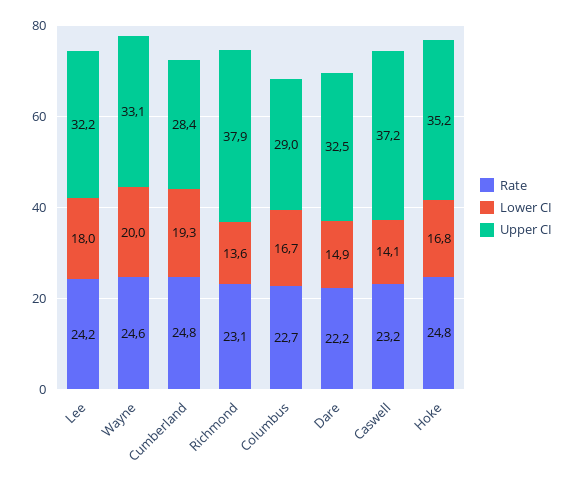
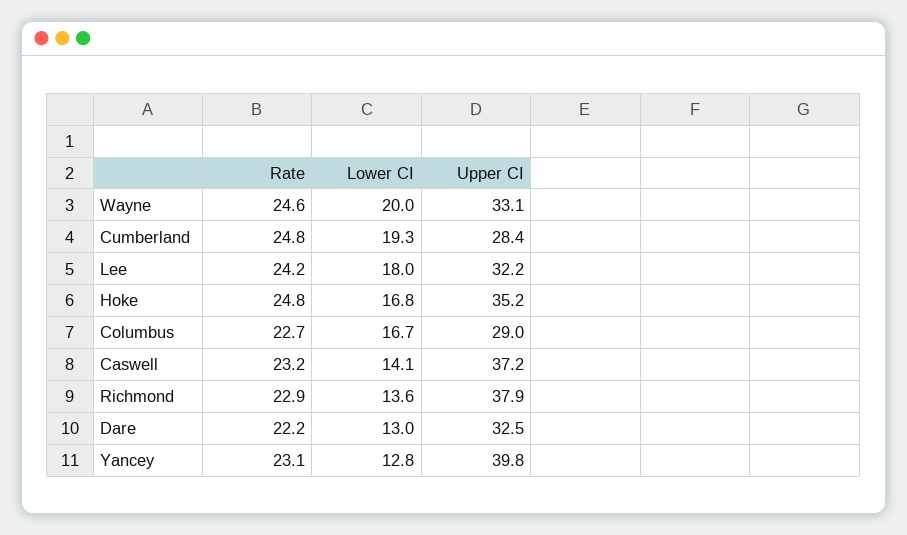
  {
    "Rate": {
      "Lee": 24.2,
      "Wayne": 24.6,
      "Cumberland": 24.8,
-     "Richmond": 23.1,
+     "Richmond": 22.9,
      "Columbus": 22.7,
      "Dare": 22.2,
      "Caswell": 23.2,
-     "Hoke": 24.8
+     "Hoke": 24.8,
+     "Yancey": 23.1
    },
    "Lower CI": {
      "Lee": 18,
      "Wayne": 20,
      "Cumberland": 19.3,
      "Richmond": 13.6,
      "Columbus": 16.7,
-     "Dare": 14.9,
+     "Dare": 13,
      "Caswell": 14.1,
-     "Hoke": 16.8
+     "Hoke": 16.8,
+     "Yancey": 12.8
    },
    "Upper CI": {
      "Lee": 32.2,
      "Wayne": 33.1,
      "Cumberland": 28.4,
      "Richmond": 37.9,
      "Columbus": 29,
      "Dare": 32.5,
      "Caswell": 37.2,
-     "Hoke": 35.2
+     "Hoke": 35.2,
+     "Yancey": 39.8
    }
  }

